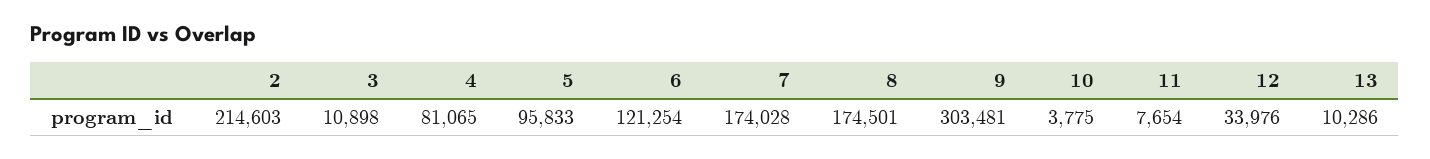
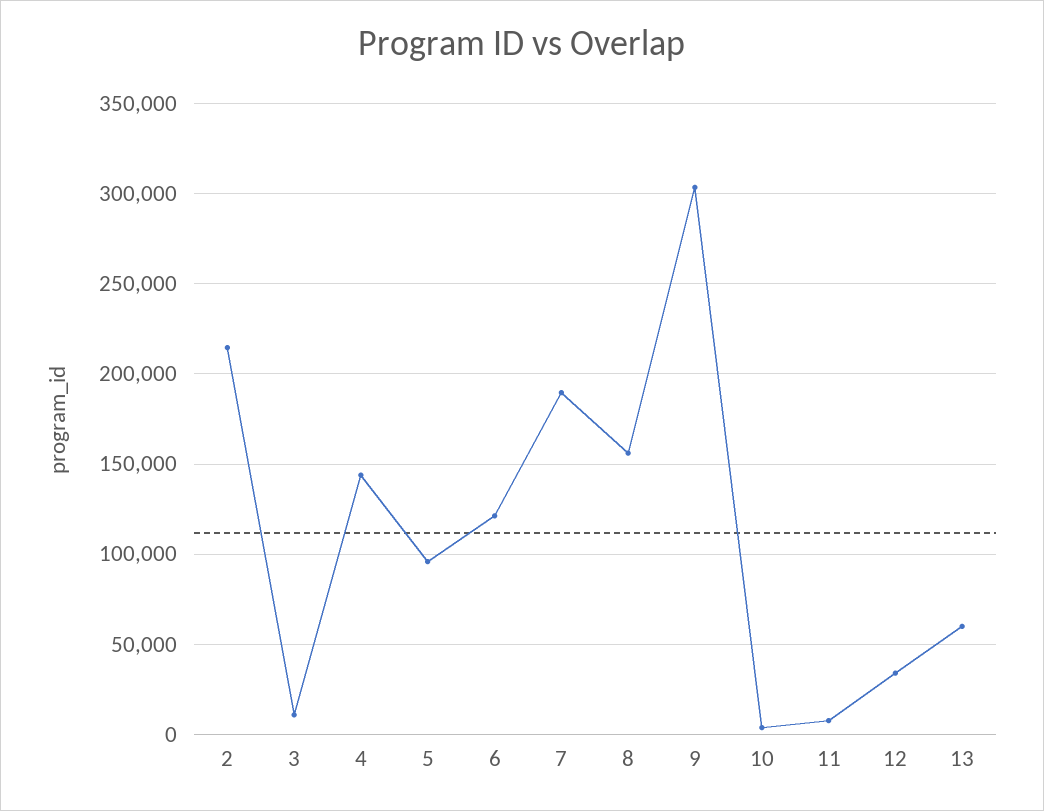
  {
    "2": 214603,
    "3": 10898,
-   "4": 81065,
+   "4": 145000,
    "5": 95833,
    "6": 121254,
-   "7": 174028,
+   "7": 190000,
-   "8": 174501,
+   "8": 155000,
    "9": 303481,
    "10": 3775,
    "11": 7654,
    "12": 33976,
-   "13": 10286
+   "13": 60000
  }

